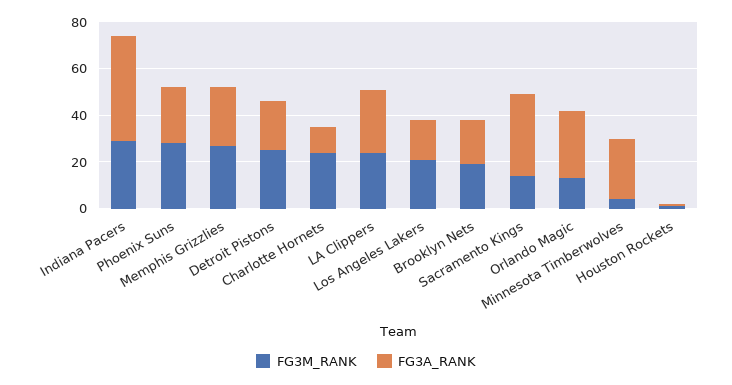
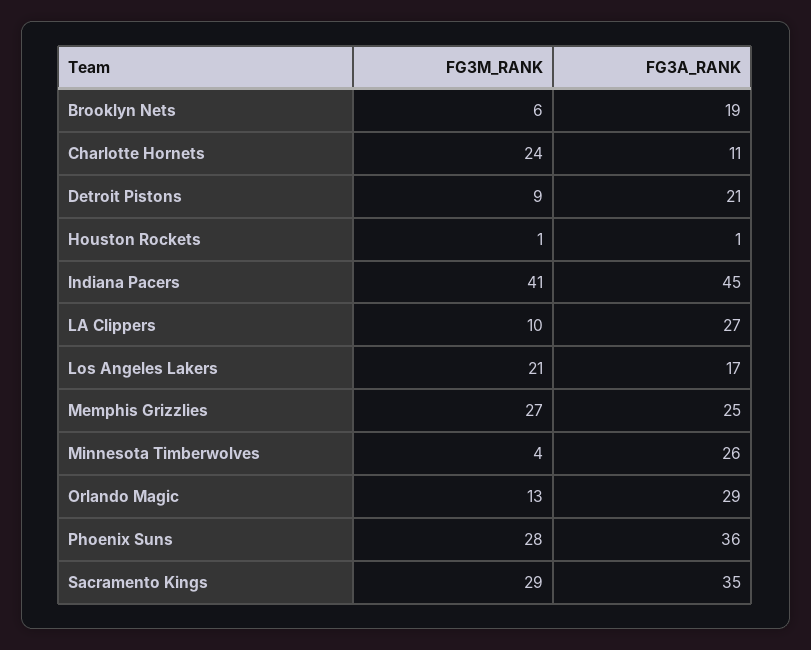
  {
    "FG3M_RANK": {
-     "Indiana Pacers": 30,
+     "Indiana Pacers": 41,
      "Phoenix Suns": 28,
      "Memphis Grizzlies": 27,
-     "Detroit Pistons": 25,
+     "Detroit Pistons": 9,
      "Charlotte Hornets": 24,
-     "LA Clippers": 25,
+     "LA Clippers": 10,
      "Los Angeles Lakers": 21,
-     "Brooklyn Nets": 20,
+     "Brooklyn Nets": 6,
-     "Sacramento Kings": 15,
+     "Sacramento Kings": 29,
      "Orlando Magic": 13,
      "Minnesota Timberwolves": 4,
      "Houston Rockets": 1
    },
    "FG3A_RANK": {
      "Indiana Pacers": 45,
-     "Phoenix Suns": 25,
+     "Phoenix Suns": 36,
      "Memphis Grizzlies": 25,
      "Detroit Pistons": 21,
      "Charlotte Hornets": 11,
      "LA Clippers": 27,
      "Los Angeles Lakers": 17,
      "Brooklyn Nets": 19,
      "Sacramento Kings": 35,
      "Orlando Magic": 29,
      "Minnesota Timberwolves": 26,
      "Houston Rockets": 1
    }
  }

